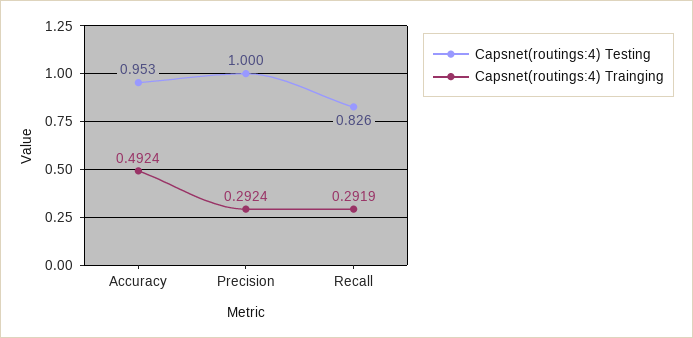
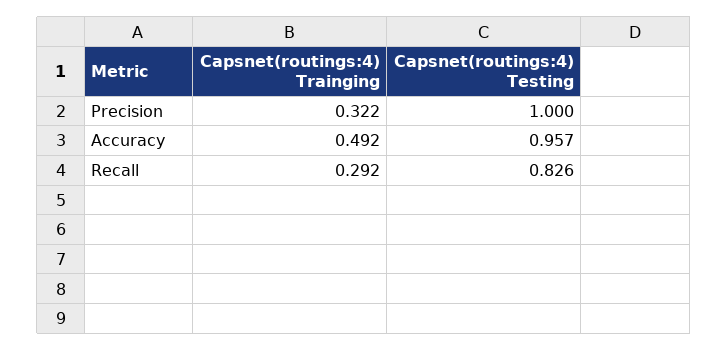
  {
    "Capsnet(routings:4) Testing": {
-     "Accuracy": 0.953,
+     "Accuracy": 0.957,
      "Precision": 1,
      "Recall": 0.826
    },
    "Capsnet(routings:4) Trainging": {
      "Accuracy": 0.4924,
-     "Precision": 0.2924,
+     "Precision": 0.322,
      "Recall": 0.2919
    }
  }

